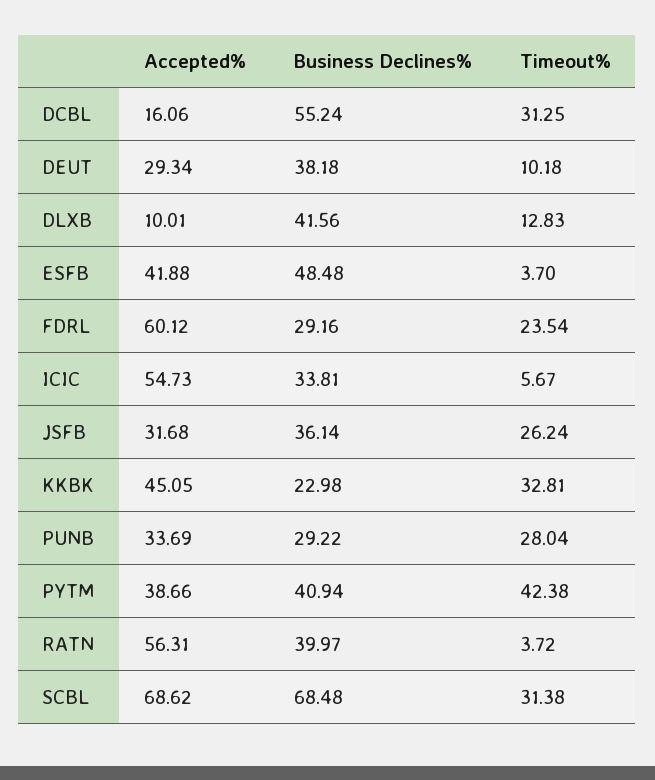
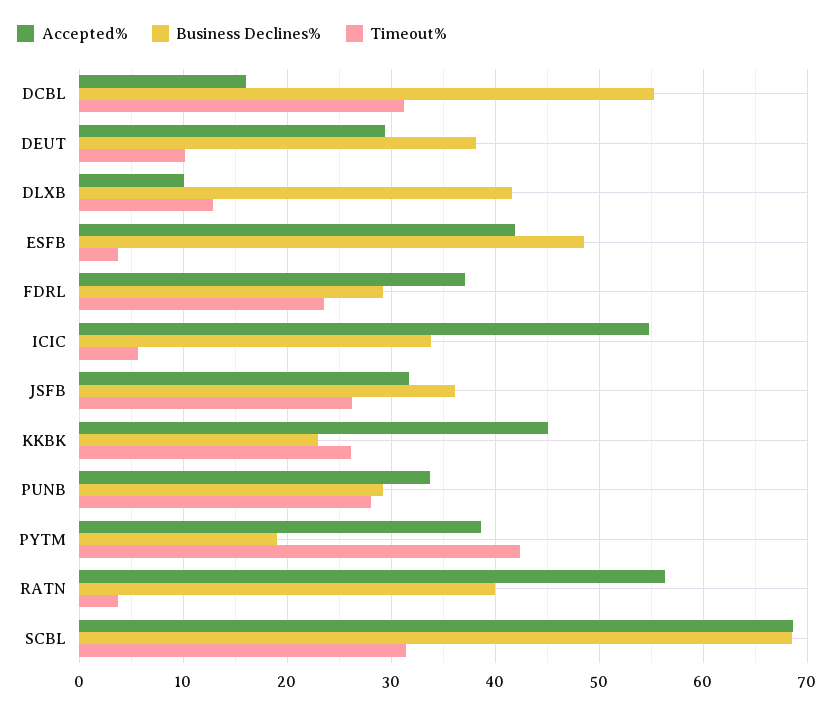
  {
    "Accepted%": {
      "DCBL": 16.06,
      "DEUT": 29.34,
      "DLXB": 10.01,
      "ESFB": 41.88,
-     "FDRL": 60.12,
+     "FDRL": 37,
      "ICIC": 54.73,
      "JSFB": 31.68,
      "KKBK": 45.05,
      "PUNB": 33.69,
      "PYTM": 38.66,
      "RATN": 56.31,
      "SCBL": 68.62
    },
    "Business Declines%": {
      "DCBL": 55.24,
      "DEUT": 38.18,
      "DLXB": 41.56,
      "ESFB": 48.48,
      "FDRL": 29.16,
      "ICIC": 33.81,
      "JSFB": 36.14,
      "KKBK": 22.98,
      "PUNB": 29.22,
-     "PYTM": 40.94,
+     "PYTM": 19,
      "RATN": 39.97,
      "SCBL": 68.48
    },
    "Timeout%": {
      "DCBL": 31.25,
      "DEUT": 10.18,
      "DLXB": 12.83,
      "ESFB": 3.7,
      "FDRL": 23.54,
      "ICIC": 5.67,
      "JSFB": 26.24,
-     "KKBK": 32.81,
+     "KKBK": 26,
      "PUNB": 28.04,
      "PYTM": 42.38,
      "RATN": 3.72,
      "SCBL": 31.38
    }
  }

